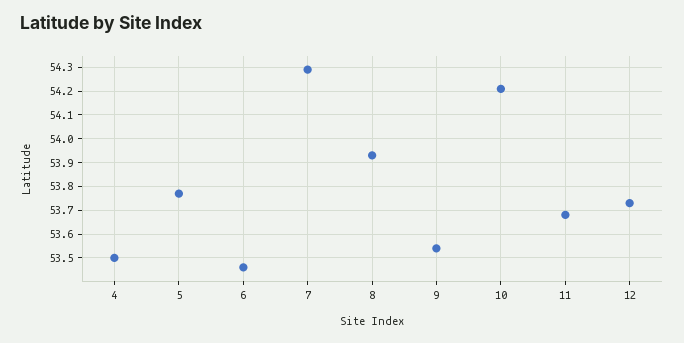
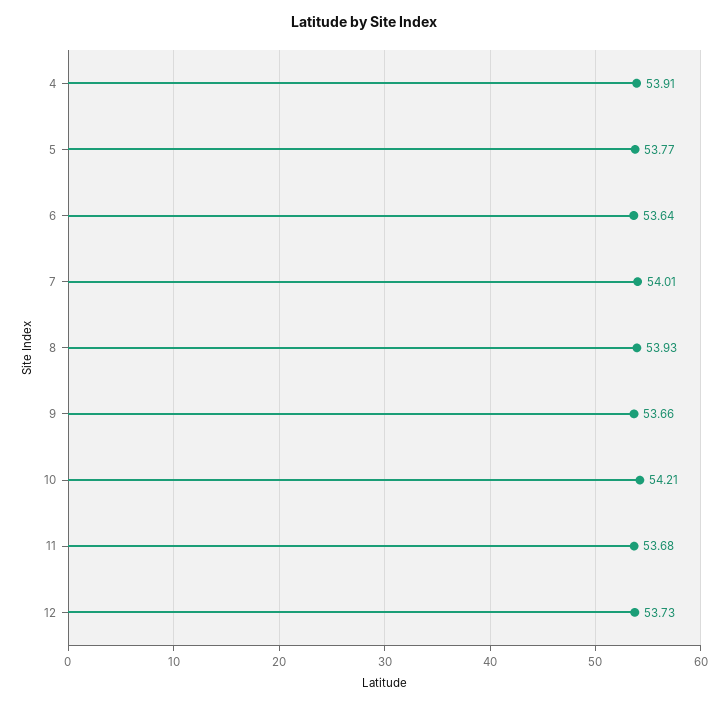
  {
-   "4": 53.5,
+   "4": 53.91,
    "5": 53.77,
-   "6": 53.45,
+   "6": 53.64,
-   "7": 54.3,
+   "7": 54.01,
    "8": 53.93,
-   "9": 53.55,
+   "9": 53.66,
    "10": 54.21,
    "11": 53.68,
    "12": 53.73
  }

